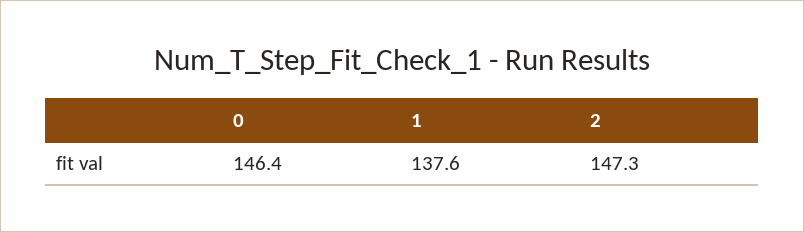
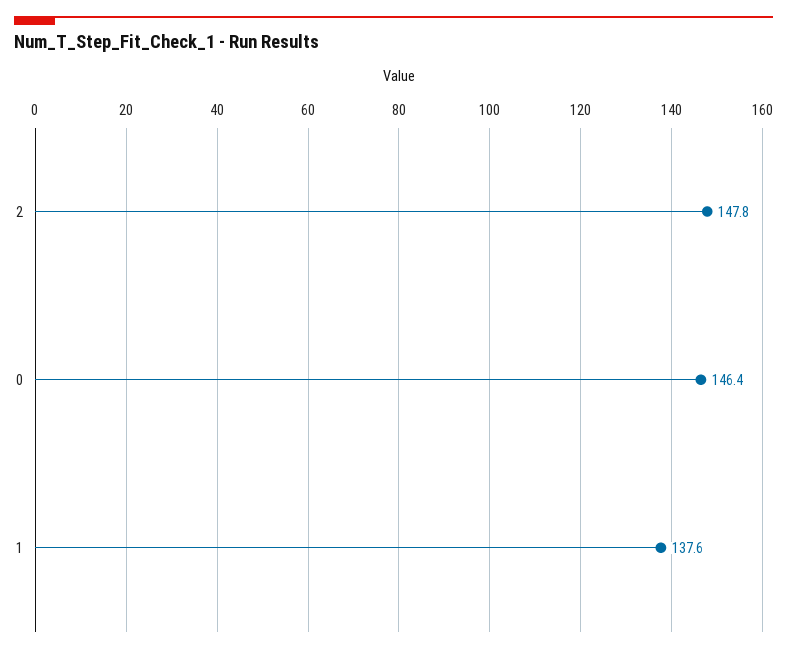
  {
    "0": 146.4,
    "1": 137.6,
-   "2": 147.3
+   "2": 147.8
  }

